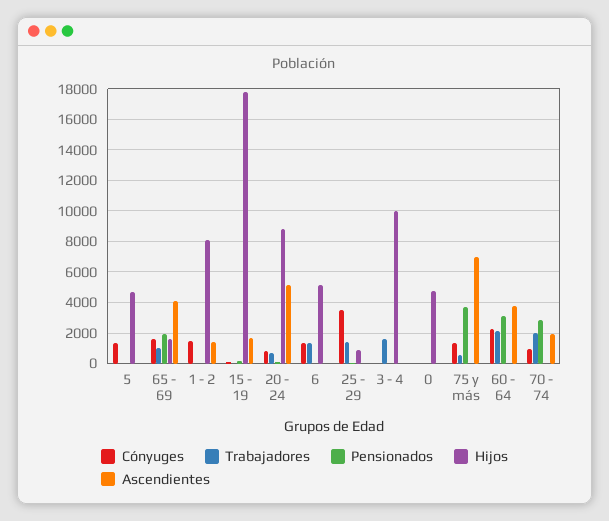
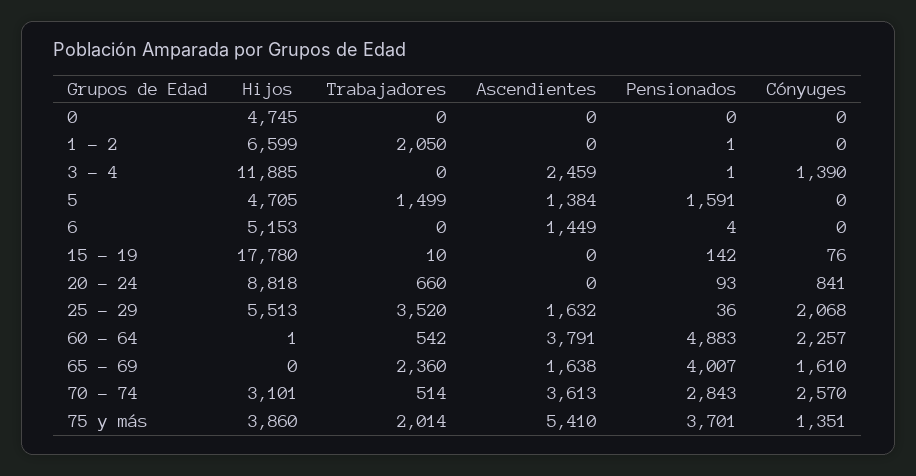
  {
    "Cónyuges": {
-     "5": 1500,
+     "5": 0,
      "65 - 69": 1610,
-     "1 - 2": 1500,
+     "1 - 2": 0,
      "15 - 19": 76,
      "20 - 24": 841,
-     "6": 1500,
+     "6": 0,
-     "25 - 29": 3500,
+     "25 - 29": 2068,
-     "3 - 4": 0,
+     "3 - 4": 1390,
      "0": 0,
      "75 y más": 1351,
      "60 - 64": 2257,
-     "70 - 74": 1000
+     "70 - 74": 2570
    },
    "Trabajadores": {
-     "5": 0,
+     "5": 1499,
-     "65 - 69": 1000,
+     "65 - 69": 2360,
-     "1 - 2": 0,
+     "1 - 2": 2050,
      "15 - 19": 10,
      "20 - 24": 660,
-     "6": 1500,
+     "6": 0,
-     "25 - 29": 1500,
+     "25 - 29": 3520,
-     "3 - 4": 1500,
+     "3 - 4": 0,
      "0": 0,
-     "75 y más": 500,
+     "75 y más": 2014,
-     "60 - 64": 2000,
+     "60 - 64": 542,
-     "70 - 74": 2000
+     "70 - 74": 514
    },
    "Pensionados": {
-     "5": 0,
+     "5": 1591,
-     "65 - 69": 2000,
+     "65 - 69": 4007,
      "1 - 2": 1,
      "15 - 19": 142,
      "20 - 24": 93,
      "6": 4,
      "25 - 29": 36,
      "3 - 4": 1,
      "0": 0,
      "75 y más": 3701,
-     "60 - 64": 3000,
+     "60 - 64": 4883,
      "70 - 74": 2843
    },
    "Hijos": {
      "5": 4705,
-     "65 - 69": 1500,
+     "65 - 69": 0,
-     "1 - 2": 8000,
+     "1 - 2": 6599,
      "15 - 19": 17780,
      "20 - 24": 8818,
      "6": 5153,
-     "25 - 29": 1000,
+     "25 - 29": 5513,
-     "3 - 4": 10000,
+     "3 - 4": 11885,
      "0": 4745,
-     "75 y más": 0,
+     "75 y más": 3860,
      "60 - 64": 1,
-     "70 - 74": 0
+     "70 - 74": 3101
    },
    "Ascendientes": {
-     "5": 0,
+     "5": 1384,
-     "65 - 69": 4000,
+     "65 - 69": 1638,
-     "1 - 2": 1500,
+     "1 - 2": 0,
-     "15 - 19": 1500,
+     "15 - 19": 0,
-     "20 - 24": 5000,
+     "20 - 24": 0,
-     "6": 0,
+     "6": 1449,
-     "25 - 29": 0,
+     "25 - 29": 1632,
-     "3 - 4": 0,
+     "3 - 4": 2459,
      "0": 0,
-     "75 y más": 7000,
+     "75 y más": 5410,
      "60 - 64": 3791,
-     "70 - 74": 2000
+     "70 - 74": 3613
    }
  }

